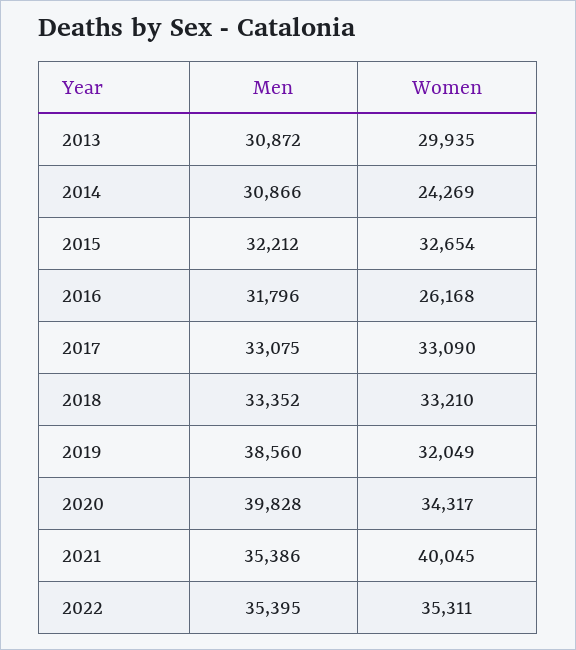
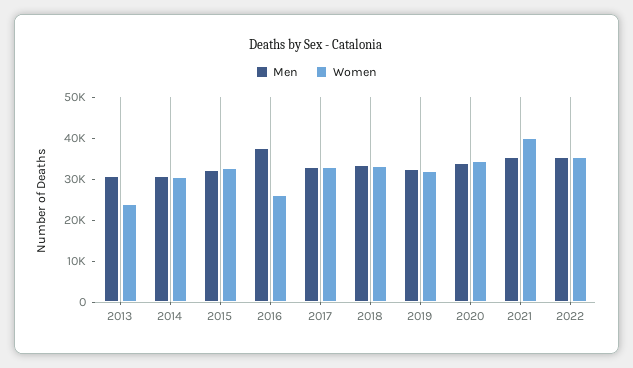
  {
    "Men": {
      "2013": 30872,
      "2014": 30866,
      "2015": 32212,
-     "2016": 31796,
+     "2016": 38000,
      "2017": 33075,
      "2018": 33352,
-     "2019": 38560,
+     "2019": 32000,
-     "2020": 39828,
+     "2020": 34000,
      "2021": 35386,
      "2022": 35395
    },
    "Women": {
-     "2013": 29935,
+     "2013": 24000,
-     "2014": 24269,
+     "2014": 30000,
      "2015": 32654,
      "2016": 26168,
      "2017": 33090,
      "2018": 33210,
      "2019": 32049,
      "2020": 34317,
      "2021": 40045,
      "2022": 35311
    }
  }

